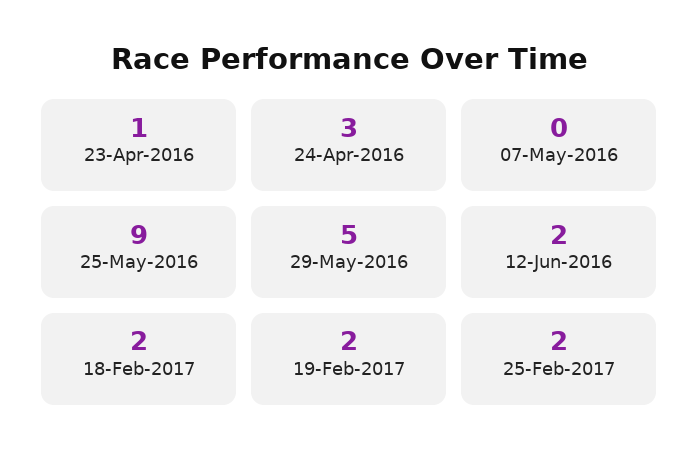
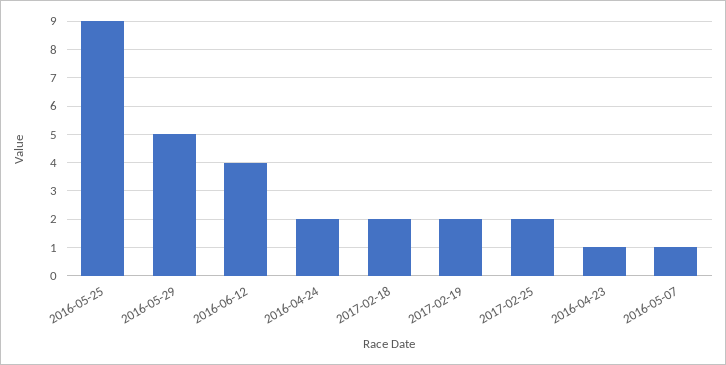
  {
    "23-Apr-2016": 1,
-   "24-Apr-2016": 3,
+   "24-Apr-2016": 2,
-   "07-May-2016": 0,
+   "07-May-2016": 1,
    "25-May-2016": 9,
    "29-May-2016": 5,
-   "12-Jun-2016": 2,
+   "12-Jun-2016": 4,
    "18-Feb-2017": 2,
    "19-Feb-2017": 2,
    "25-Feb-2017": 2
  }

